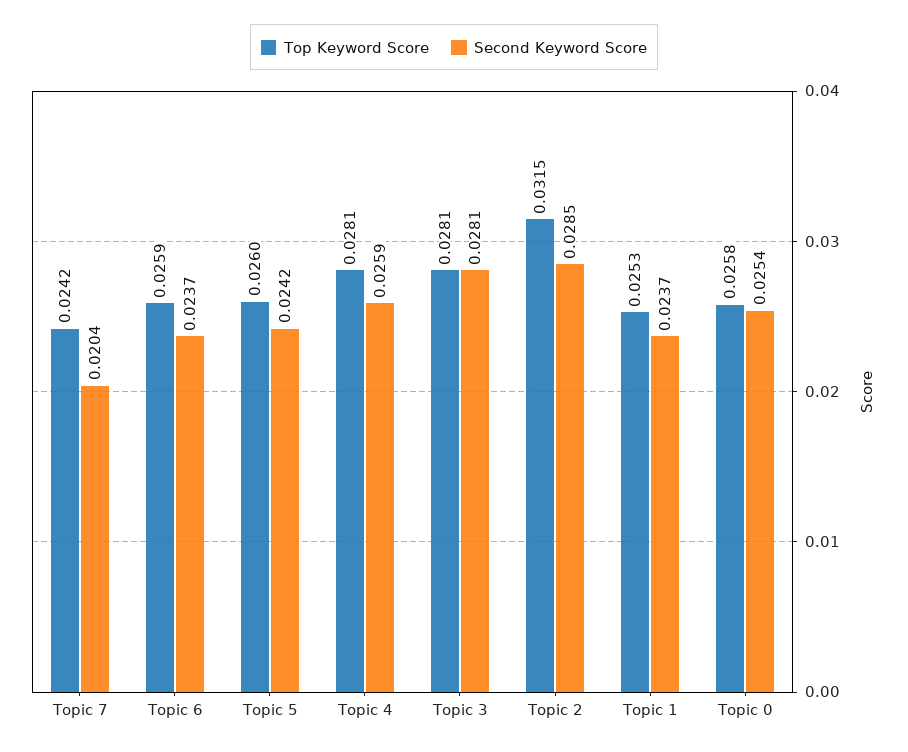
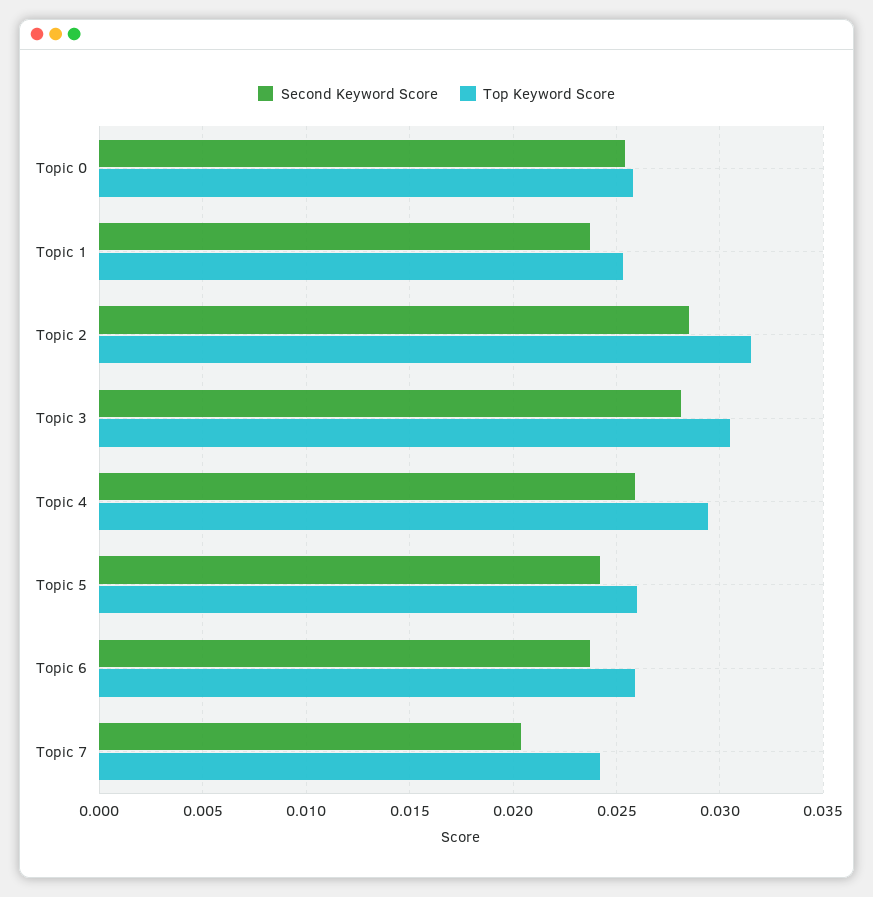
  {
    "Top Keyword Score": {
      "Topic 7": 0.0242,
      "Topic 6": 0.0259,
      "Topic 5": 0.026,
-     "Topic 4": 0.0281,
+     "Topic 4": 0.0295,
-     "Topic 3": 0.0281,
+     "Topic 3": 0.0305,
      "Topic 2": 0.0315,
      "Topic 1": 0.0253,
      "Topic 0": 0.0258
    },
    "Second Keyword Score": {
      "Topic 7": 0.0204,
      "Topic 6": 0.0237,
      "Topic 5": 0.0242,
      "Topic 4": 0.0259,
      "Topic 3": 0.0281,
      "Topic 2": 0.0285,
      "Topic 1": 0.0237,
      "Topic 0": 0.0254
    }
  }

